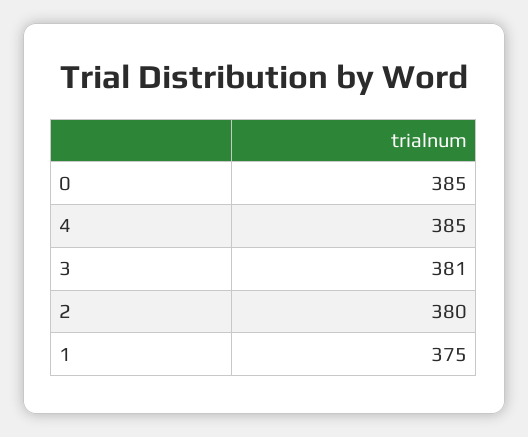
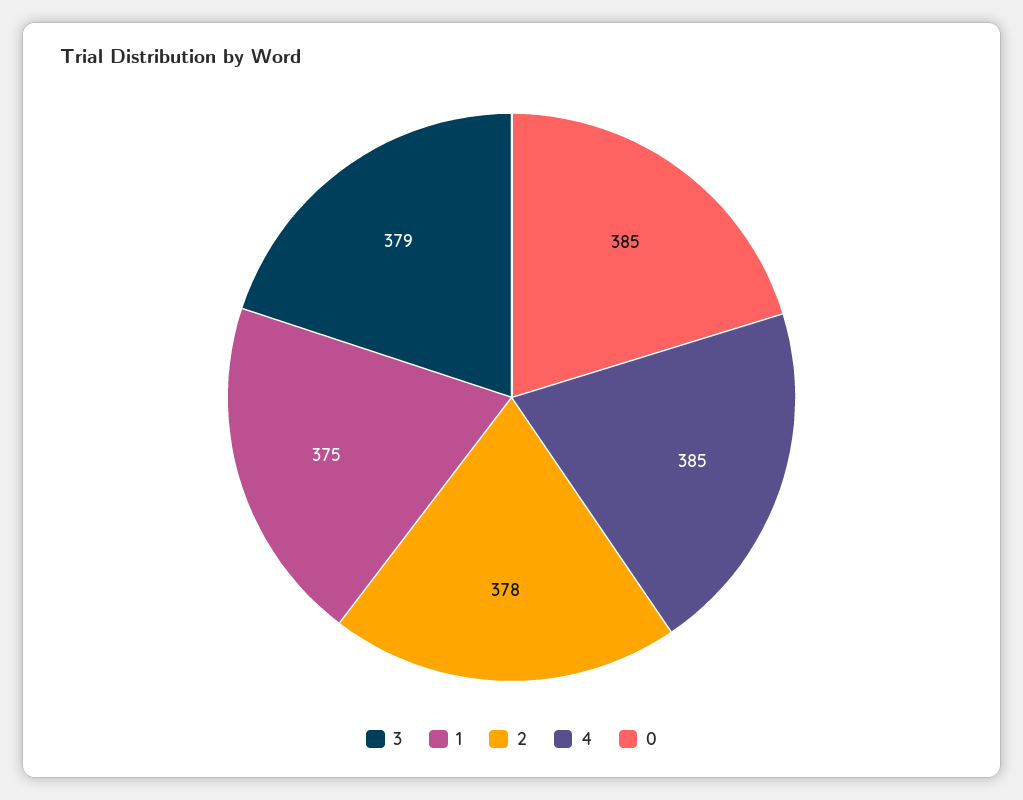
  {
    "0": 385,
    "4": 385,
-   "3": 381,
+   "3": 379,
-   "2": 380,
+   "2": 378,
    "1": 375
  }

